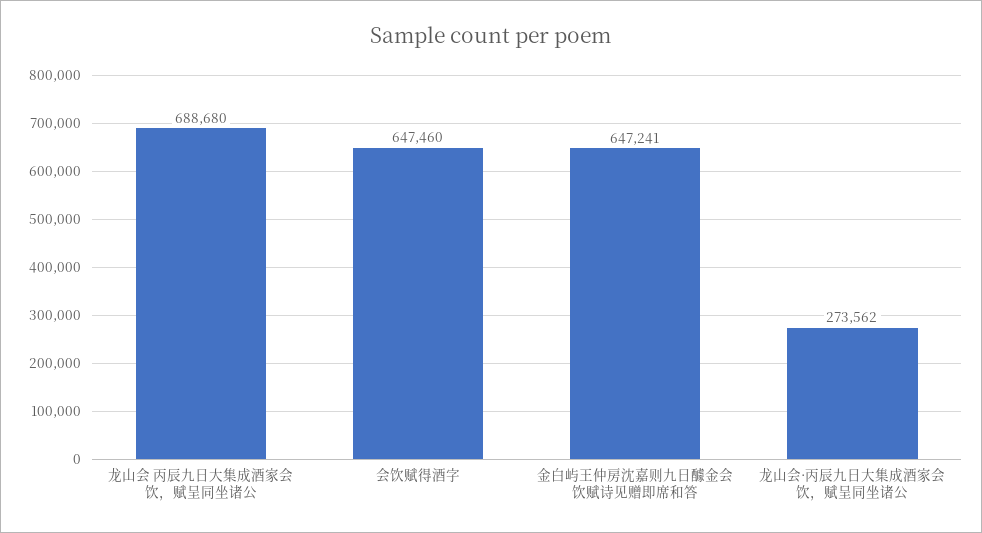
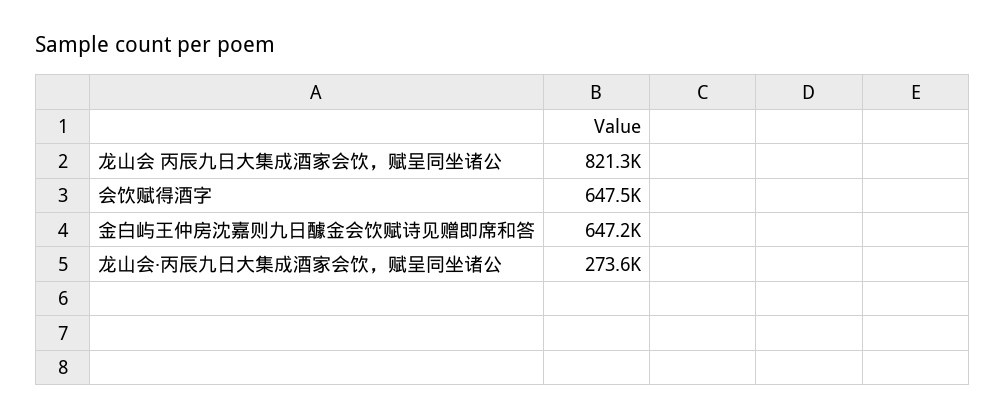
  {
-   "龙山会 丙辰九日大集成酒家会饮，赋呈同坐诸公": 688680,
+   "龙山会 丙辰九日大集成酒家会饮，赋呈同坐诸公": 821300,
    "会饮赋得酒字": 647460,
    "金白屿王仲房沈嘉则九日醵金会饮赋诗见赠即席和答": 647241,
    "龙山会·丙辰九日大集成酒家会饮，赋呈同坐诸公": 273562
  }

